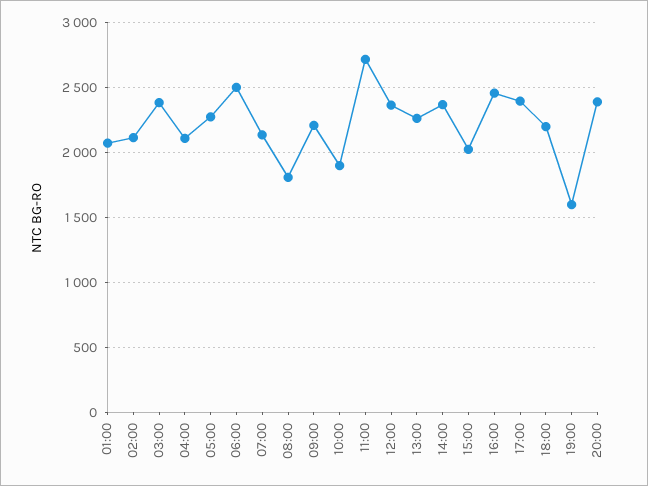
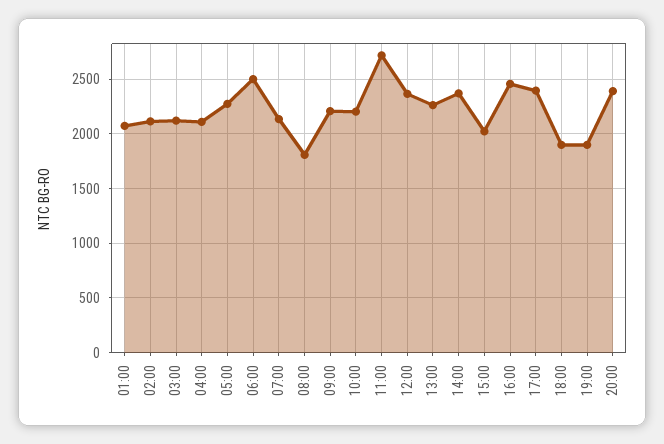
  {
    "01:00": 2050,
    "02:00": 2100,
-   "03:00": 2400,
+   "03:00": 2100,
    "04:00": 2100,
    "05:00": 2300,
    "06:00": 2500,
    "07:00": 2150,
    "08:00": 1800,
    "09:00": 2200,
-   "10:00": 1900,
+   "10:00": 2200,
    "11:00": 2700,
    "12:00": 2350,
    "13:00": 2250,
    "14:00": 2350,
    "15:00": 2000,
    "16:00": 2450,
    "17:00": 2400,
-   "18:00": 2200,
+   "18:00": 1900,
-   "19:00": 1600,
+   "19:00": 1900,
    "20:00": 2400
  }

